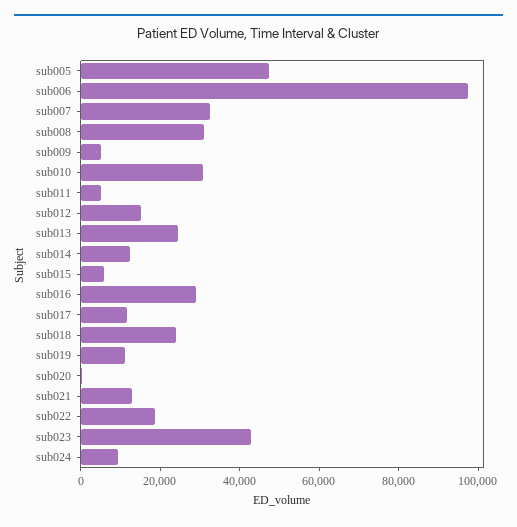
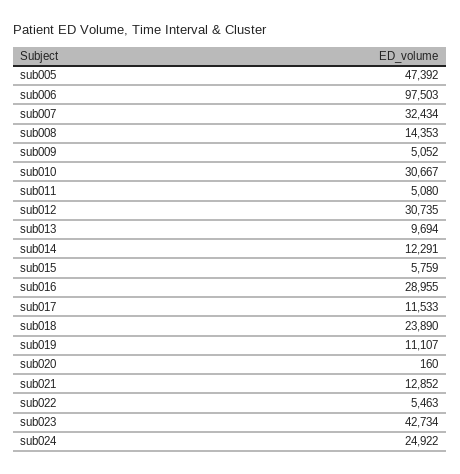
  {
    "sub005": 47392,
    "sub006": 97503,
    "sub007": 32434,
-   "sub008": 30000,
+   "sub008": 14353,
    "sub009": 5052,
    "sub010": 30667,
    "sub011": 5080,
-   "sub012": 15000,
+   "sub012": 30735,
-   "sub013": 25000,
+   "sub013": 9694,
    "sub014": 12291,
    "sub015": 5759,
    "sub016": 28955,
    "sub017": 11533,
    "sub018": 23890,
    "sub019": 11107,
    "sub020": 160,
    "sub021": 12852,
-   "sub022": 20000,
+   "sub022": 5463,
    "sub023": 42734,
-   "sub024": 10000
+   "sub024": 24922
  }

